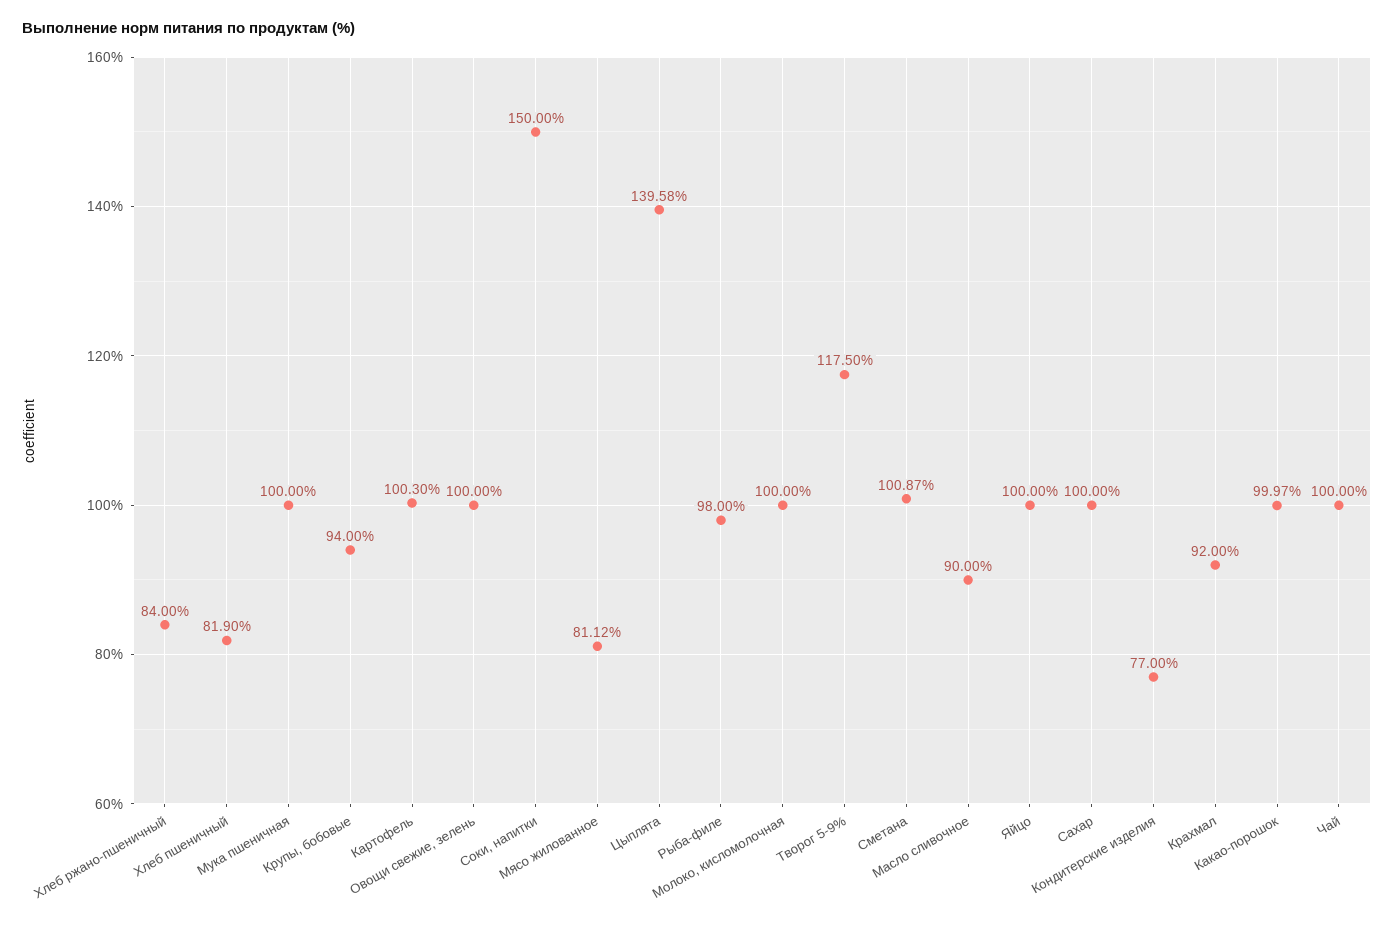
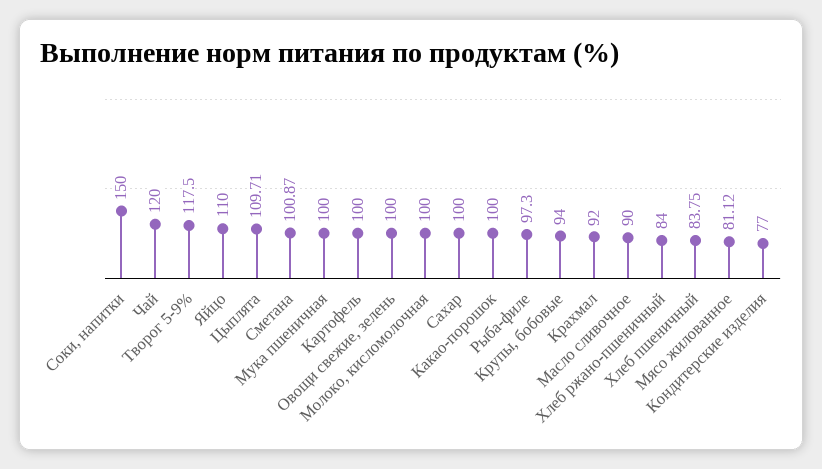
  {
    "Хлеб ржано-пшеничный": 84,
-   "Хлеб пшеничный": 81.9,
+   "Хлеб пшеничный": 83.75,
    "Мука пшеничная": 100,
    "Крупы, бобовые": 94,
-   "Картофель": 100.3,
+   "Картофель": 100,
    "Овощи свежие, зелень": 100,
    "Соки, напитки": 150,
    "Мясо жилованное": 81.12,
-   "Цыплята": 139.58,
+   "Цыплята": 109.71,
-   "Рыба-филе": 98,
+   "Рыба-филе": 97.3,
    "Молоко, кисломолочная": 100,
    "Творог 5-9%": 117.5,
    "Сметана": 100.87,
    "Масло сливочное": 90,
-   "Яйцо": 100,
+   "Яйцо": 110,
    "Сахар": 100,
    "Кондитерские изделия": 77,
    "Крахмал": 92,
-   "Какао-порошок": 99.97,
+   "Какао-порошок": 100,
-   "Чай": 100
+   "Чай": 120
  }

